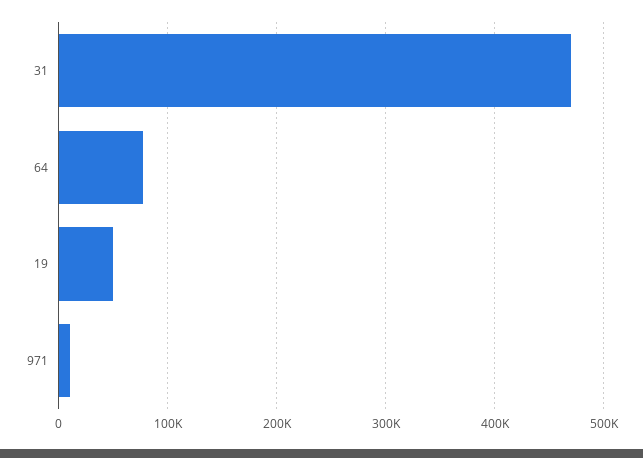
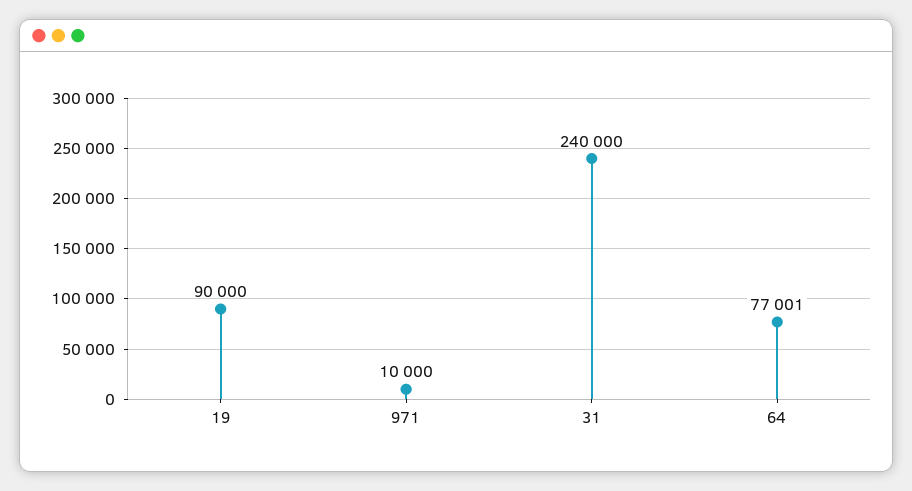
  {
-   "31": 470000,
+   "31": 240000,
    "64": 77001,
-   "19": 50000,
+   "19": 90000,
    "971": 10000
  }

